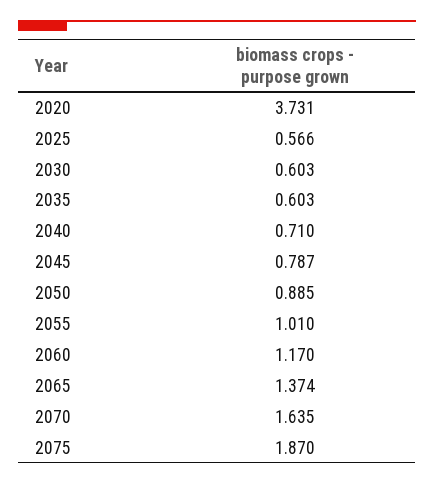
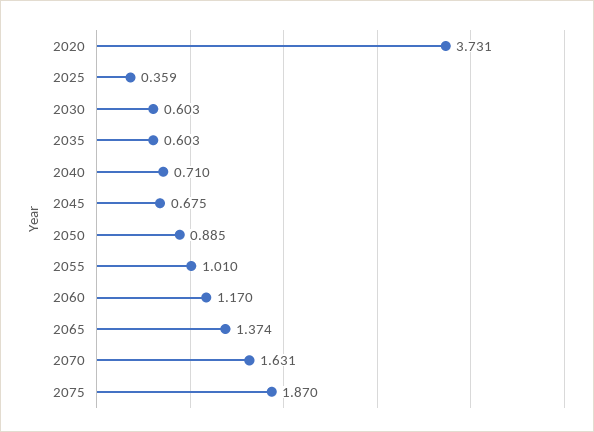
  {
    "2020": 3.731,
-   "2025": 0.566,
+   "2025": 0.359,
    "2030": 0.603,
    "2035": 0.603,
    "2040": 0.71,
-   "2045": 0.787,
+   "2045": 0.675,
    "2050": 0.885,
    "2055": 1.01,
    "2060": 1.17,
    "2065": 1.374,
-   "2070": 1.635,
+   "2070": 1.631,
    "2075": 1.87
  }

